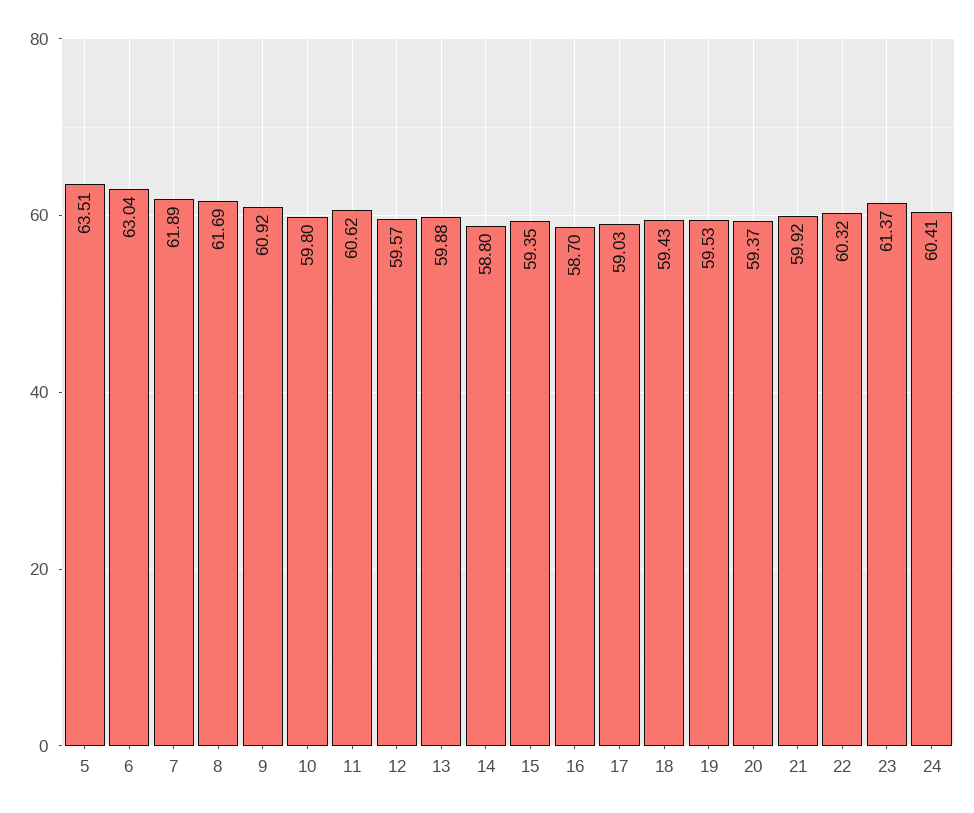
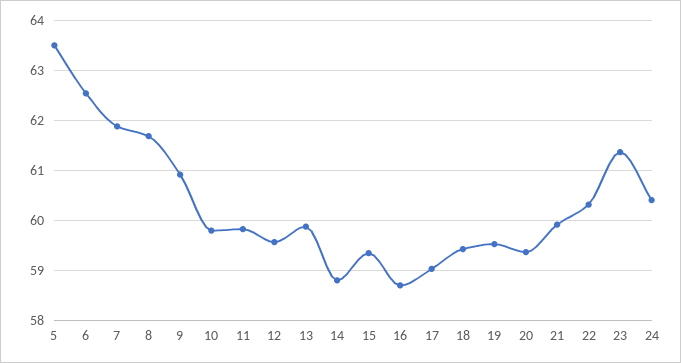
  {
    "5": 63.51,
-   "6": 63.04,
+   "6": 62.6,
    "7": 61.89,
    "8": 61.69,
    "9": 60.92,
    "10": 59.8,
-   "11": 60.62,
+   "11": 59.8,
    "12": 59.57,
    "13": 59.88,
    "14": 58.8,
    "15": 59.35,
    "16": 58.7,
    "17": 59.03,
    "18": 59.43,
    "19": 59.53,
    "20": 59.37,
    "21": 59.92,
    "22": 60.32,
    "23": 61.37,
    "24": 60.41
  }

